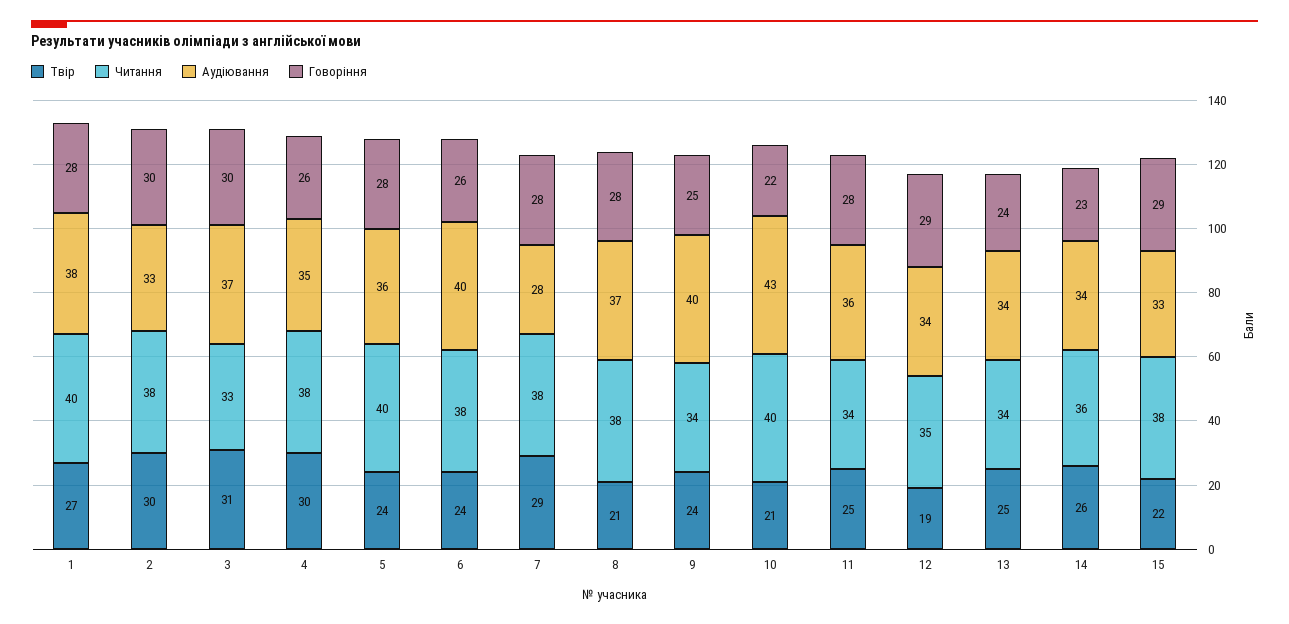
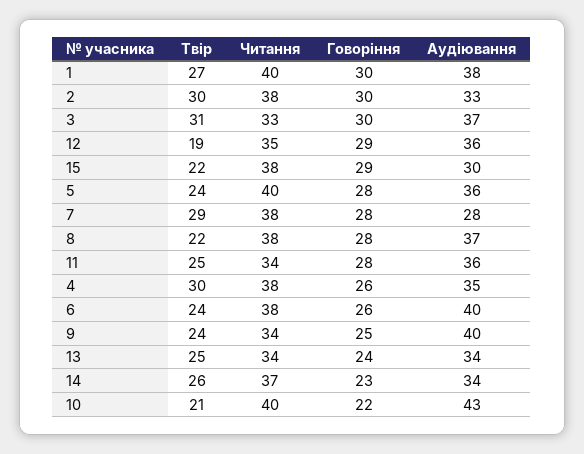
  {
    "Твір": {
      "1": 27,
      "2": 30,
      "3": 31,
      "4": 30,
      "5": 24,
      "6": 24,
      "7": 29,
-     "8": 21,
+     "8": 22,
      "9": 24,
      "10": 21,
      "11": 25,
      "12": 19,
      "13": 25,
      "14": 26,
      "15": 22
    },
    "Читання": {
      "1": 40,
      "2": 38,
      "3": 33,
      "4": 38,
      "5": 40,
      "6": 38,
      "7": 38,
      "8": 38,
      "9": 34,
      "10": 40,
      "11": 34,
      "12": 35,
      "13": 34,
-     "14": 36,
+     "14": 37,
      "15": 38
    },
    "Аудіювання": {
      "1": 38,
      "2": 33,
      "3": 37,
      "4": 35,
      "5": 36,
      "6": 40,
      "7": 28,
      "8": 37,
      "9": 40,
      "10": 43,
      "11": 36,
-     "12": 34,
+     "12": 36,
      "13": 34,
      "14": 34,
-     "15": 33
+     "15": 30
    },
    "Говоріння": {
-     "1": 28,
+     "1": 30,
      "2": 30,
      "3": 30,
      "4": 26,
      "5": 28,
      "6": 26,
      "7": 28,
      "8": 28,
      "9": 25,
      "10": 22,
      "11": 28,
      "12": 29,
      "13": 24,
      "14": 23,
      "15": 29
    }
  }

